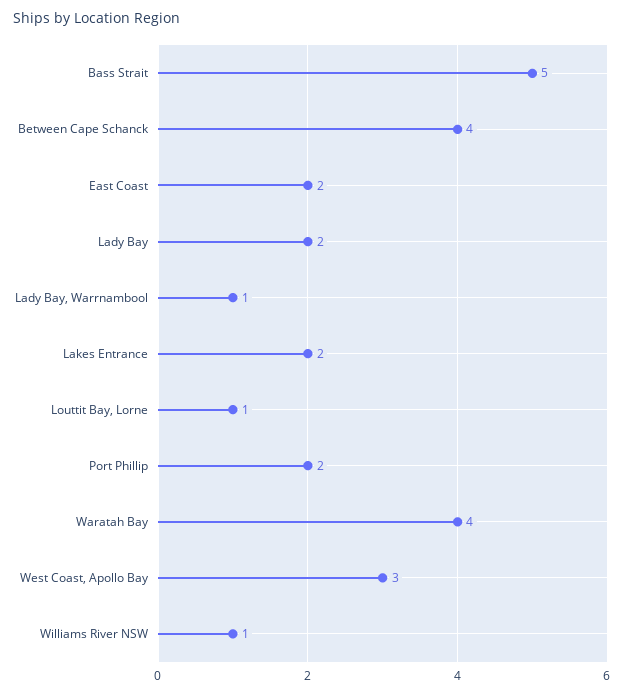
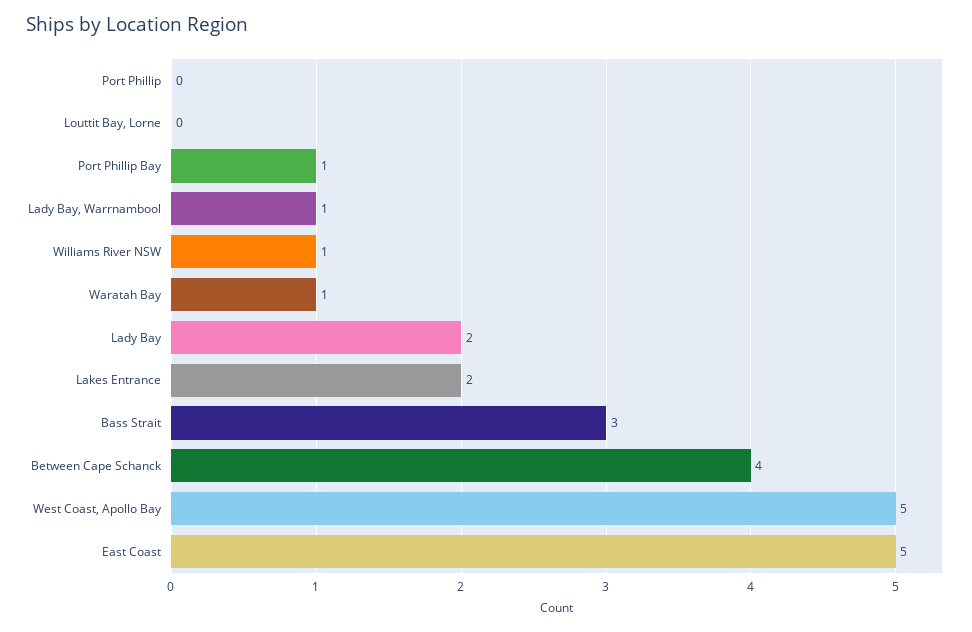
  {
-   "Bass Strait": 5,
+   "Bass Strait": 3,
    "Between Cape Schanck": 4,
-   "East Coast": 2,
+   "East Coast": 5,
    "Lady Bay": 2,
    "Lady Bay, Warrnambool": 1,
    "Lakes Entrance": 2,
-   "Louttit Bay, Lorne": 1,
+   "Louttit Bay, Lorne": 0,
-   "Port Phillip": 2,
+   "Port Phillip": 0,
-   "Waratah Bay": 4,
+   "Waratah Bay": 1,
-   "West Coast, Apollo Bay": 3,
+   "West Coast, Apollo Bay": 5,
-   "Williams River NSW": 1
+   "Williams River NSW": 1,
+   "Port Phillip Bay": 1
  }

